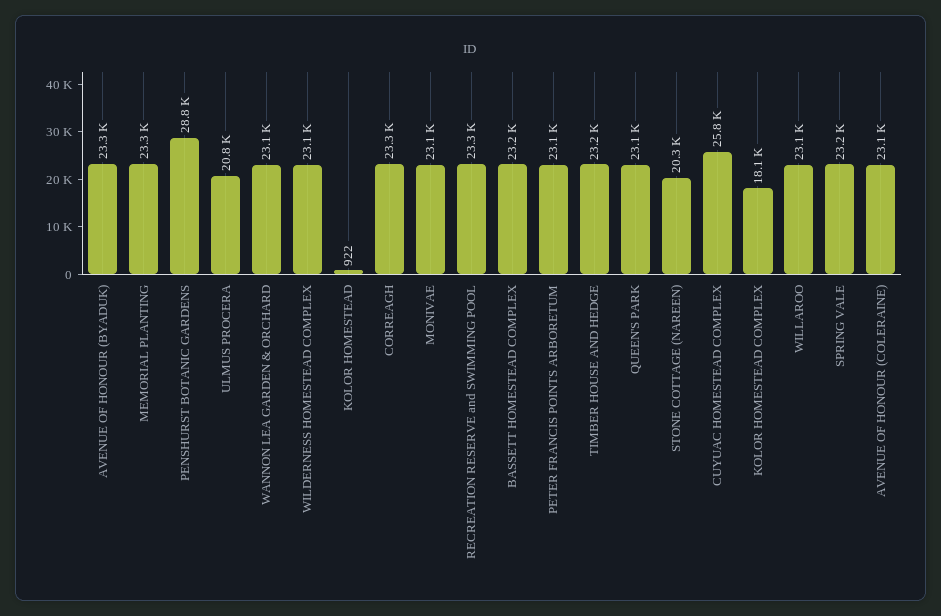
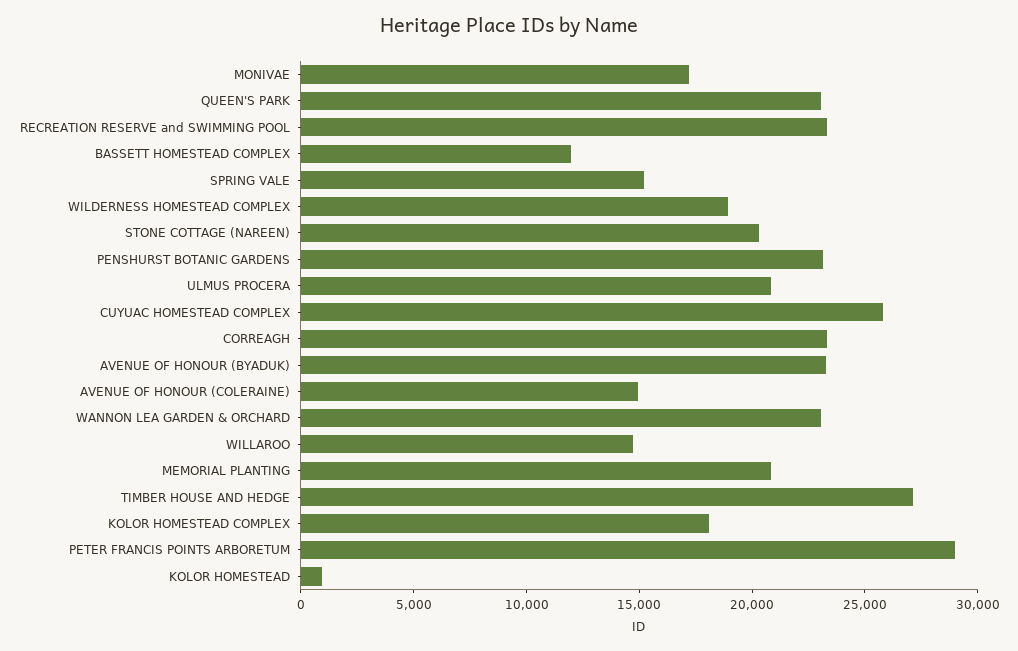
  {
    "AVENUE OF HONOUR (BYADUK)": 23300,
-   "MEMORIAL PLANTING": 23300,
+   "MEMORIAL PLANTING": 21000,
-   "PENSHURST BOTANIC GARDENS": 28800,
+   "PENSHURST BOTANIC GARDENS": 23000,
    "ULMUS PROCERA": 20800,
    "WANNON LEA GARDEN & ORCHARD": 23100,
-   "WILDERNESS HOMESTEAD COMPLEX": 23100,
+   "WILDERNESS HOMESTEAD COMPLEX": 19000,
    "KOLOR HOMESTEAD": 922,
    "CORREAGH": 23300,
-   "MONIVAE": 23100,
+   "MONIVAE": 17000,
    "RECREATION RESERVE and SWIMMING POOL": 23300,
-   "BASSETT HOMESTEAD COMPLEX": 23200,
+   "BASSETT HOMESTEAD COMPLEX": 12000,
-   "PETER FRANCIS POINTS ARBORETUM": 23100,
+   "PETER FRANCIS POINTS ARBORETUM": 29000,
-   "TIMBER HOUSE AND HEDGE": 23200,
+   "TIMBER HOUSE AND HEDGE": 27000,
    "QUEEN'S PARK": 23100,
    "STONE COTTAGE (NAREEN)": 20300,
    "CUYUAC HOMESTEAD COMPLEX": 25800,
    "KOLOR HOMESTEAD COMPLEX": 18100,
-   "WILLAROO": 23100,
+   "WILLAROO": 15000,
-   "SPRING VALE": 23200,
+   "SPRING VALE": 15000,
-   "AVENUE OF HONOUR (COLERAINE)": 23100
+   "AVENUE OF HONOUR (COLERAINE)": 15000
  }

